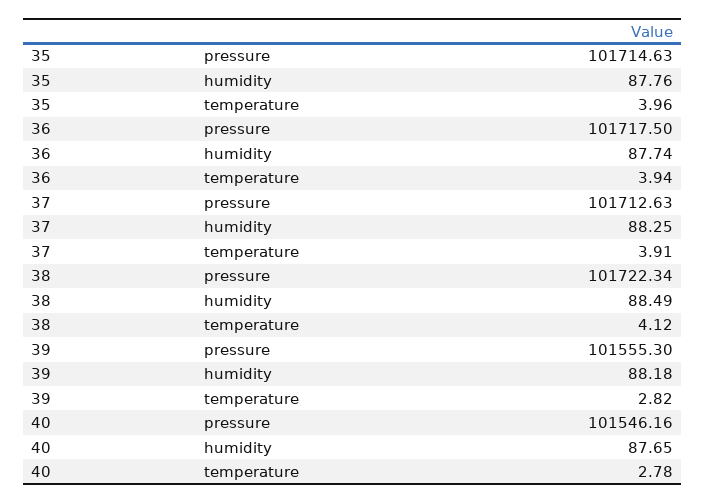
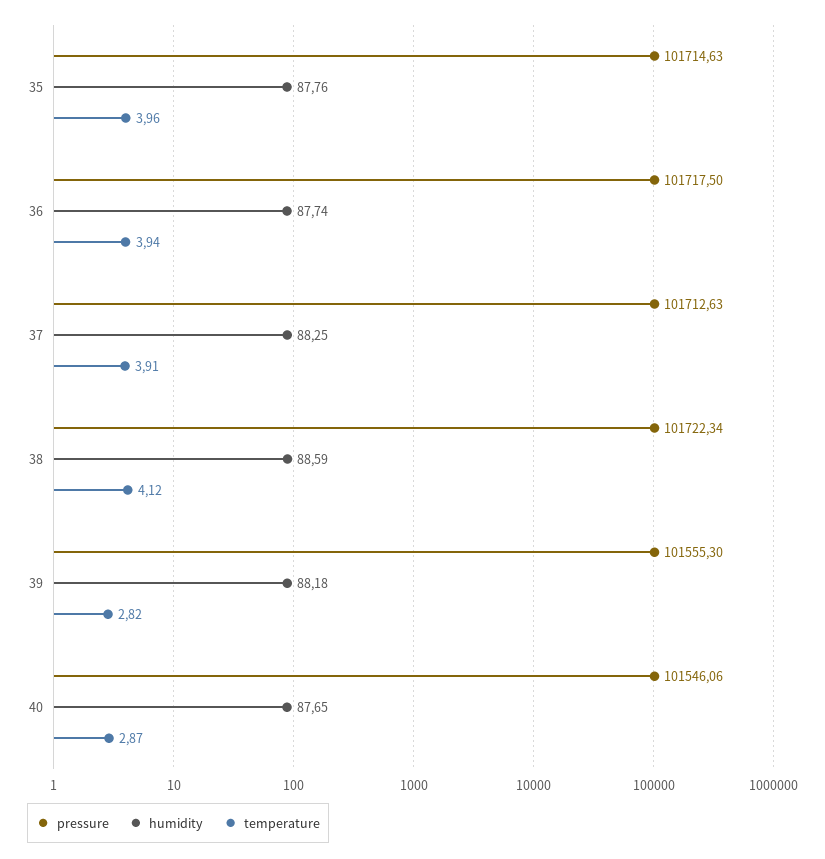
  {
    "pressure": {
      "35": 101714.63,
      "36": 101717.5,
      "37": 101712.63,
      "38": 101722.34,
      "39": 101555.3,
-     "40": 101546.16
+     "40": 101546.06
    },
    "humidity": {
      "35": 87.76,
      "36": 87.74,
      "37": 88.25,
-     "38": 88.49,
+     "38": 88.59,
      "39": 88.18,
      "40": 87.65
    },
    "temperature": {
      "35": 3.96,
      "36": 3.94,
      "37": 3.91,
      "38": 4.12,
      "39": 2.82,
-     "40": 2.78
+     "40": 2.87
    }
  }

